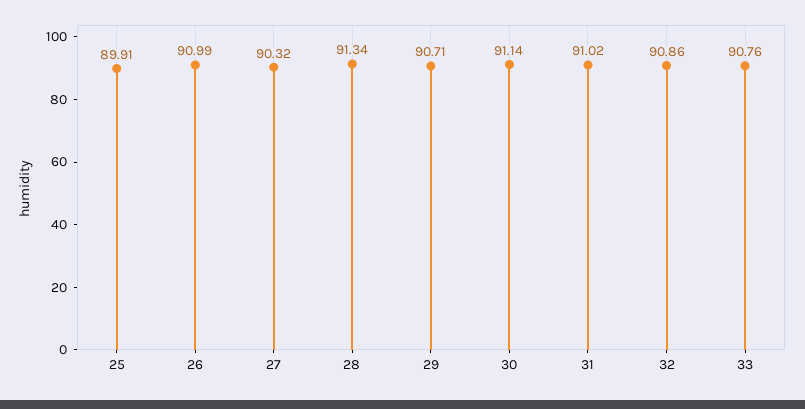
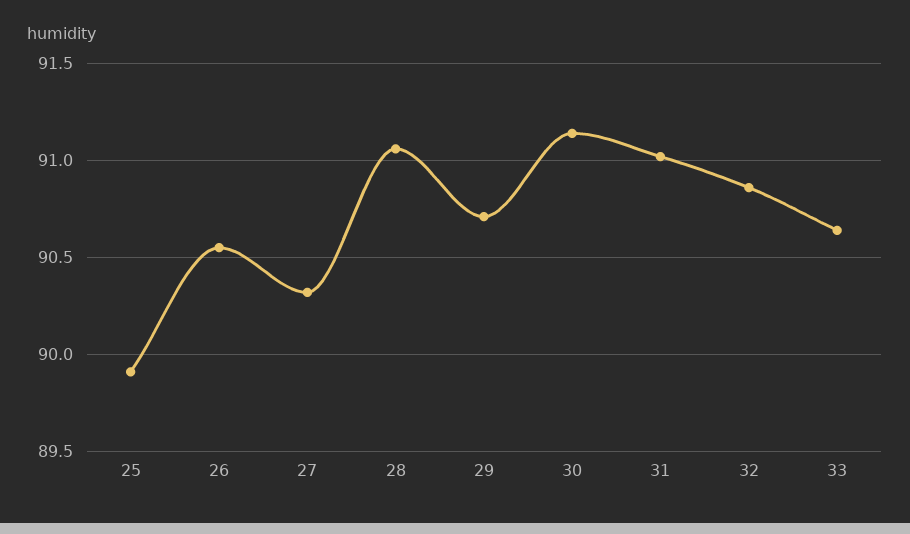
  {
    "25": 89.91,
-   "26": 90.99,
+   "26": 90.55,
    "27": 90.32,
-   "28": 91.34,
+   "28": 91.05,
    "29": 90.71,
    "30": 91.14,
    "31": 91.02,
    "32": 90.86,
-   "33": 90.76
+   "33": 90.65
  }

